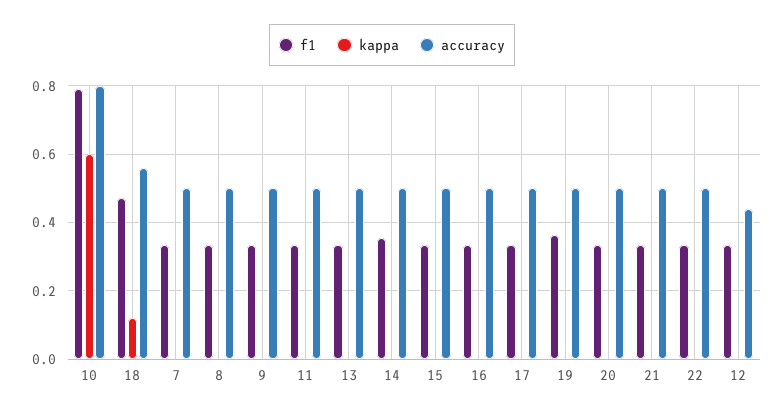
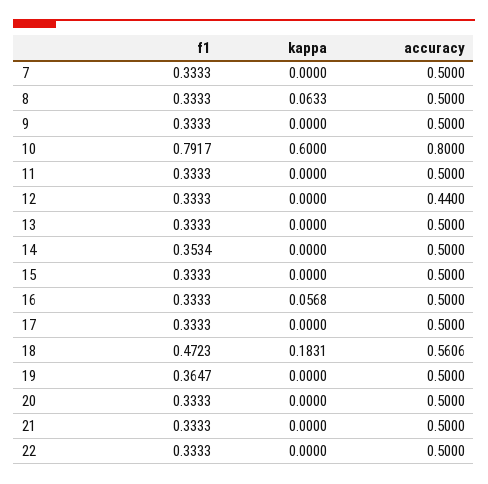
  {
    "f1": {
      "10": 0.7917,
      "18": 0.4723,
      "7": 0.3333,
      "8": 0.3333,
      "9": 0.3333,
      "11": 0.3333,
      "13": 0.3333,
      "14": 0.3534,
      "15": 0.3333,
      "16": 0.3333,
      "17": 0.3333,
      "19": 0.3647,
      "20": 0.3333,
      "21": 0.3333,
      "22": 0.3333,
      "12": 0.3333
    },
    "kappa": {
      "10": 0.6,
-     "18": 0.12,
+     "18": 0.1831,
      "7": 0,
-     "8": 0,
+     "8": 0.0633,
      "9": 0,
      "11": 0,
      "13": 0,
      "14": 0,
      "15": 0,
-     "16": 0,
+     "16": 0.0568,
      "17": 0,
      "19": 0,
      "20": 0,
      "21": 0,
      "22": 0,
      "12": 0
    },
    "accuracy": {
      "10": 0.8,
      "18": 0.5606,
      "7": 0.5,
      "8": 0.5,
      "9": 0.5,
      "11": 0.5,
      "13": 0.5,
      "14": 0.5,
      "15": 0.5,
      "16": 0.5,
      "17": 0.5,
      "19": 0.5,
      "20": 0.5,
      "21": 0.5,
      "22": 0.5,
      "12": 0.44
    }
  }

